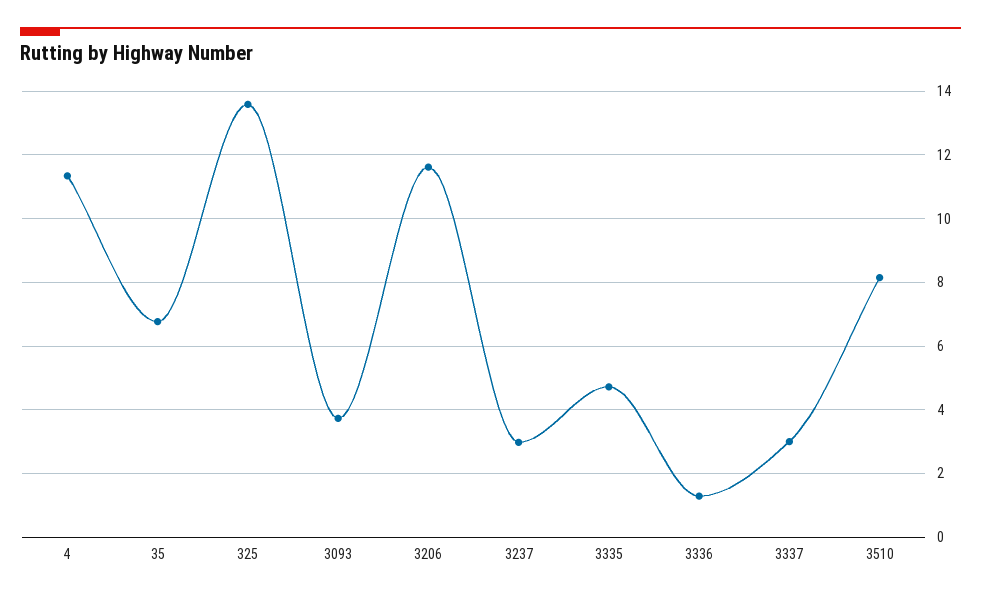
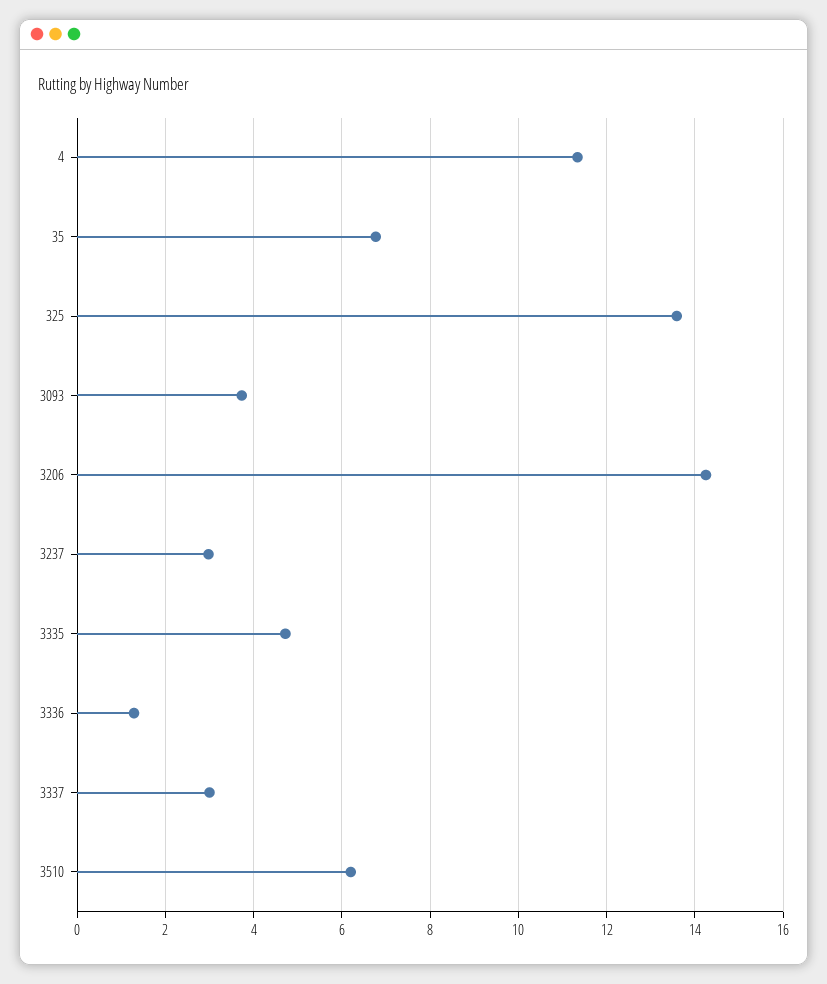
  {
    "4": 11.4,
    "35": 6.8,
    "325": 13.6,
    "3093": 3.8,
-   "3206": 11.6,
+   "3206": 14.2,
    "3237": 3,
    "3335": 4.8,
    "3336": 1.2,
    "3337": 3,
-   "3510": 8.2
+   "3510": 6.2
  }

